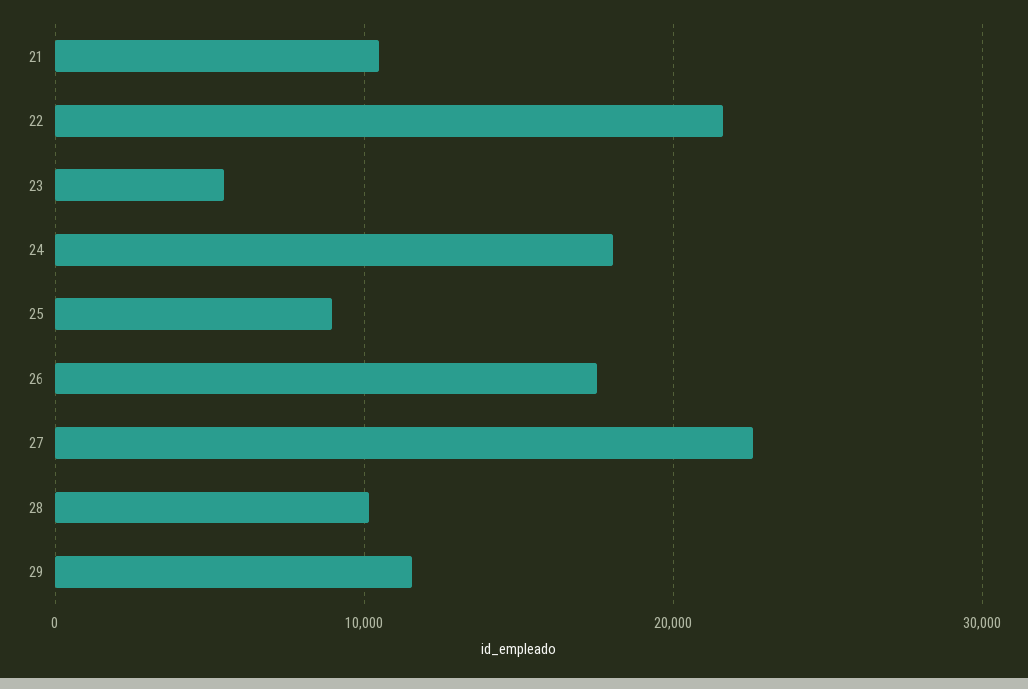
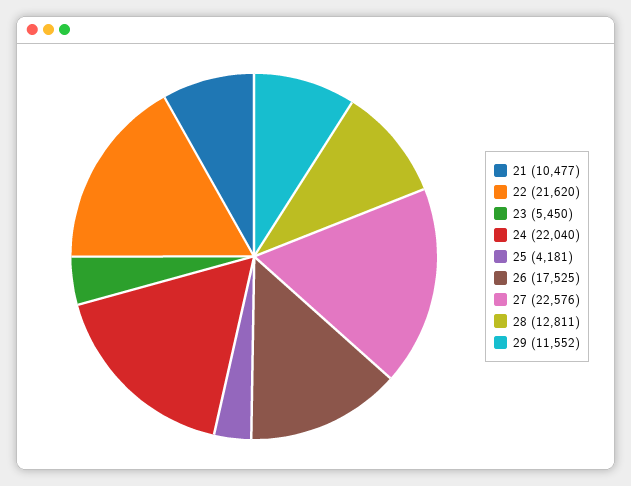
  {
    "21": 10477,
    "22": 21620,
    "23": 5450,
-   "24": 18000,
+   "24": 22040,
-   "25": 9000,
+   "25": 4181,
    "26": 17525,
    "27": 22576,
-   "28": 10000,
+   "28": 12811,
    "29": 11552
  }

